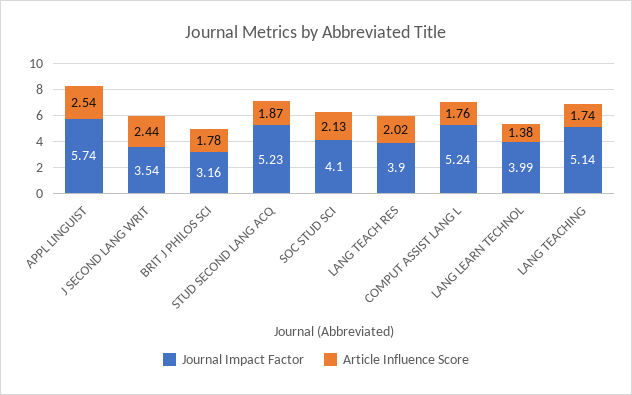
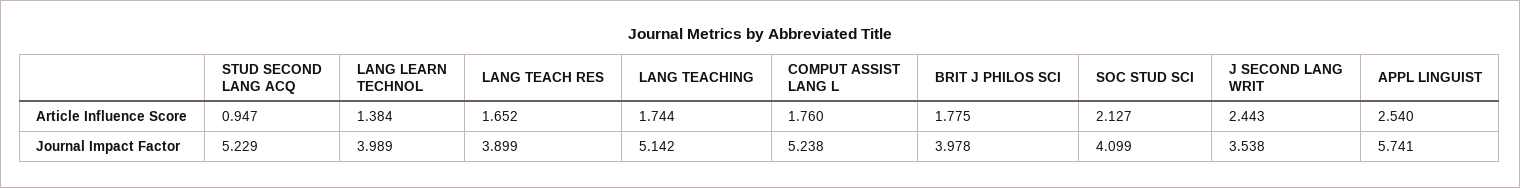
  {
    "Journal Impact Factor": {
      "APPL LINGUIST": 5.741,
      "J SECOND LANG WRIT": 3.538,
-     "BRIT J PHILOS SCI": 3.16,
+     "BRIT J PHILOS SCI": 3.978,
      "STUD SECOND LANG ACQ": 5.229,
      "SOC STUD SCI": 4.099,
      "LANG TEACH RES": 3.899,
      "COMPUT ASSIST LANG L": 5.238,
      "LANG LEARN TECHNOL": 3.989,
      "LANG TEACHING": 5.142
    },
    "Article Influence Score": {
      "APPL LINGUIST": 2.54,
      "J SECOND LANG WRIT": 2.443,
      "BRIT J PHILOS SCI": 1.775,
-     "STUD SECOND LANG ACQ": 1.87,
+     "STUD SECOND LANG ACQ": 0.947,
      "SOC STUD SCI": 2.127,
-     "LANG TEACH RES": 2.02,
+     "LANG TEACH RES": 1.652,
      "COMPUT ASSIST LANG L": 1.76,
      "LANG LEARN TECHNOL": 1.384,
      "LANG TEACHING": 1.744
    }
  }

